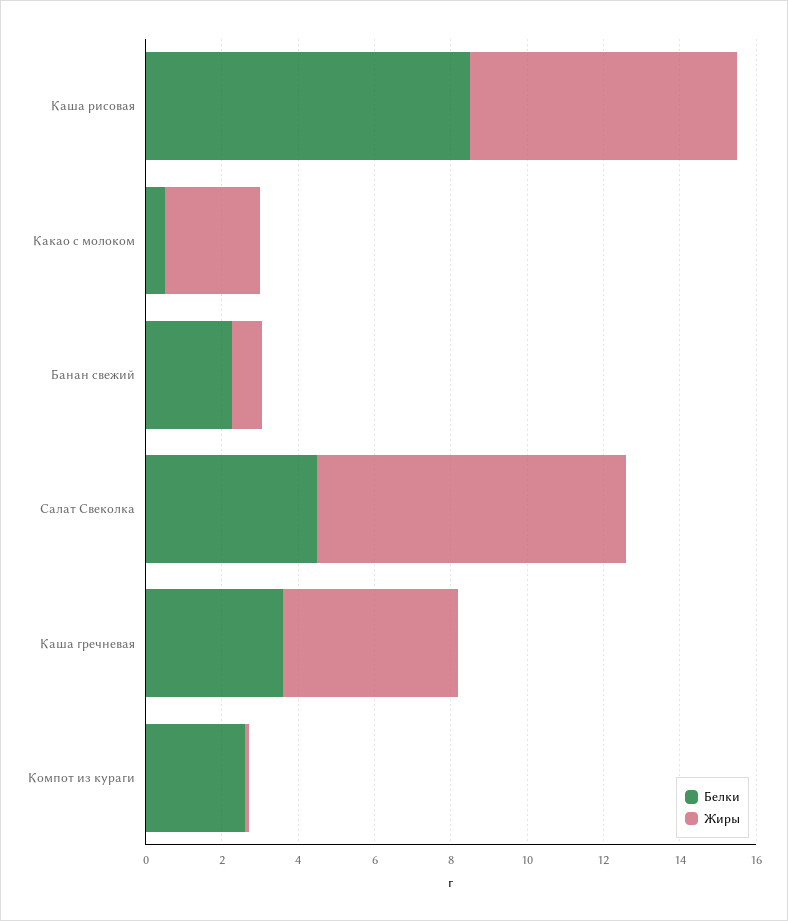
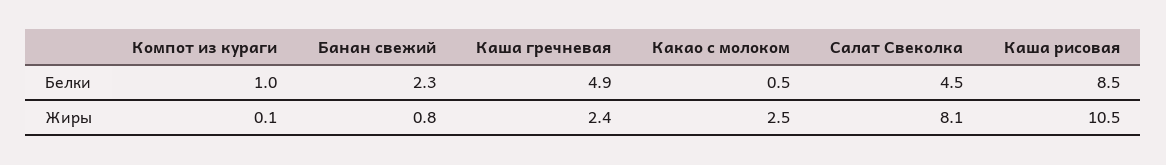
  {
    "Белки": {
      "Каша рисовая": 8.5,
      "Какао с молоком": 0.5,
      "Банан свежий": 2.3,
      "Салат Свеколка": 4.5,
-     "Каша гречневая": 3.5,
+     "Каша гречневая": 4.9,
-     "Компот из кураги": 2.5
+     "Компот из кураги": 1
    },
    "Жиры": {
-     "Каша рисовая": 7,
+     "Каша рисовая": 10.5,
      "Какао с молоком": 2.5,
      "Банан свежий": 0.8,
      "Салат Свеколка": 8.1,
-     "Каша гречневая": 4.5,
+     "Каша гречневая": 2.4,
      "Компот из кураги": 0.1
    }
  }

